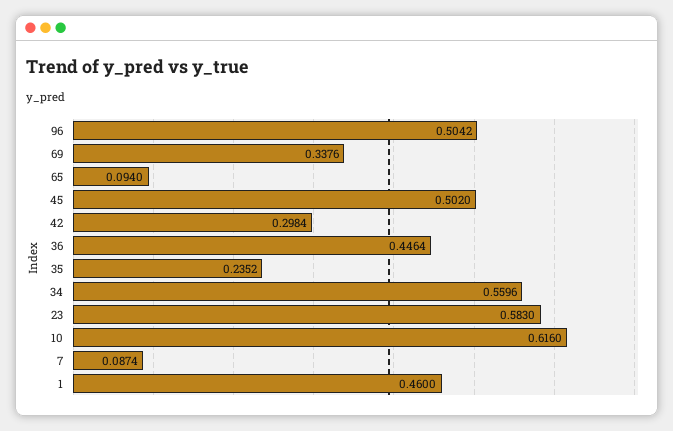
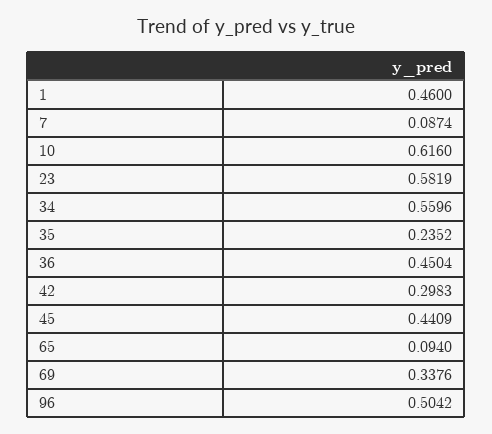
  {
    "96": 0.5042,
    "69": 0.3376,
    "65": 0.094,
-   "45": 0.502,
+   "45": 0.4409,
-   "42": 0.2984,
+   "42": 0.2983,
-   "36": 0.4464,
+   "36": 0.4504,
    "35": 0.2352,
    "34": 0.5596,
-   "23": 0.583,
+   "23": 0.5819,
    "10": 0.616,
    "7": 0.0874,
    "1": 0.46
  }

